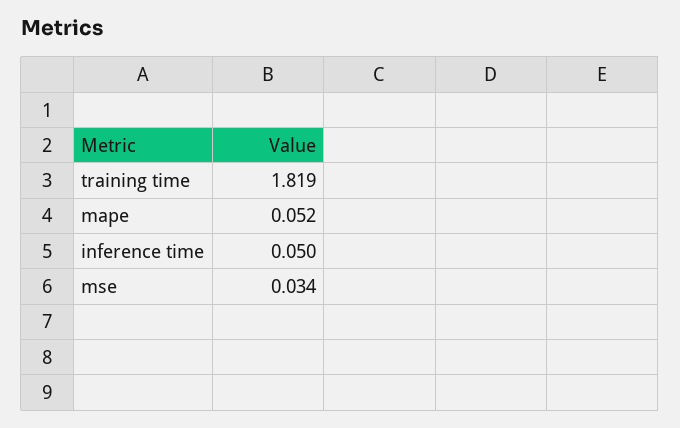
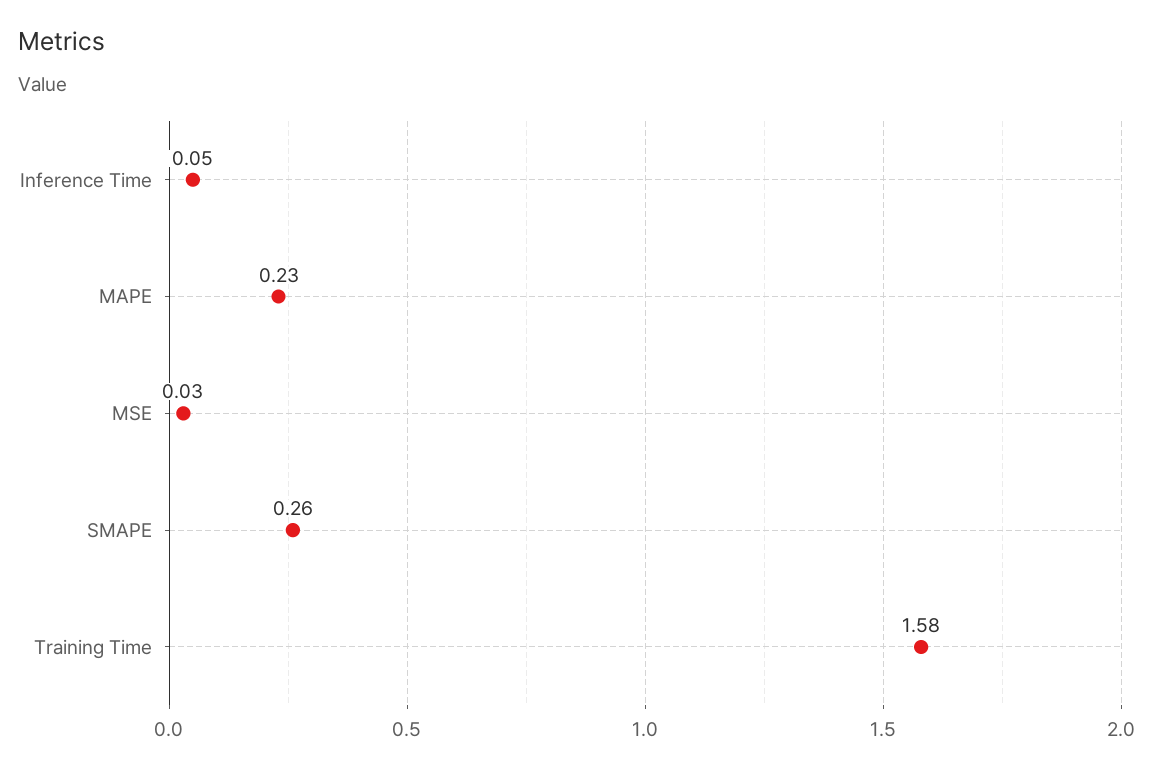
  {
-   "training time": 1.819,
+   "training time": 1.58,
-   "mape": 0.052,
+   "mape": 0.23,
    "inference time": 0.05,
-   "mse": 0.034
+   "mse": 0.034,
+   "SMAPE": 0.26
  }

